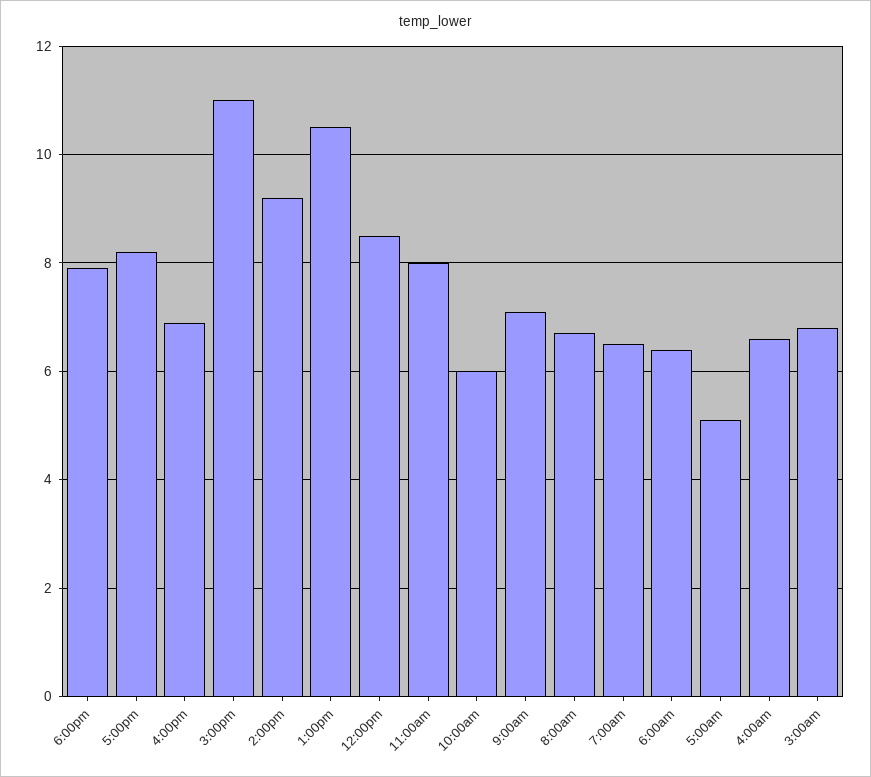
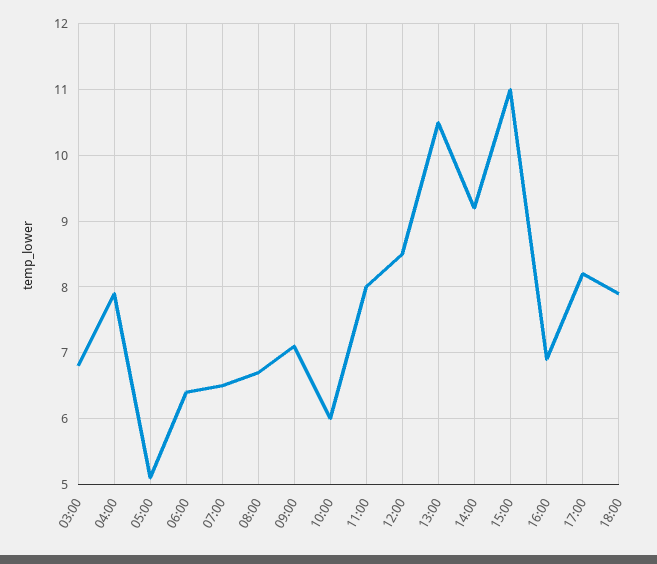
  {
    "6:00pm": 7.9,
    "5:00pm": 8.2,
    "4:00pm": 6.9,
    "3:00pm": 11,
    "2:00pm": 9.2,
    "1:00pm": 10.5,
    "12:00pm": 8.5,
    "11:00am": 8,
    "10:00am": 6,
    "9:00am": 7.1,
    "8:00am": 6.7,
    "7:00am": 6.5,
    "6:00am": 6.4,
    "5:00am": 5.1,
-   "4:00am": 6.5,
+   "4:00am": 7.9,
    "3:00am": 6.8
  }

